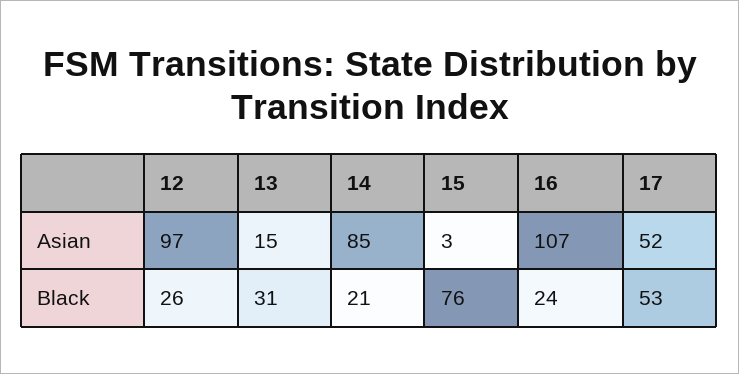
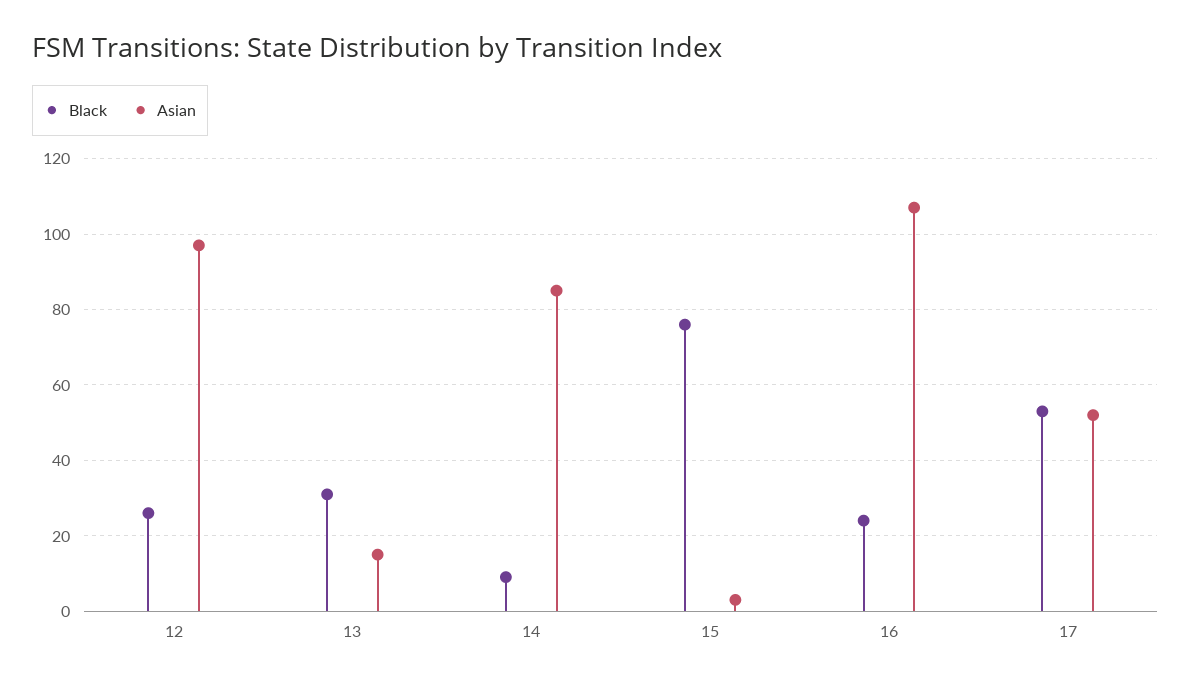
  {
    "Asian": {
      "12": 97,
      "13": 15,
      "14": 85,
      "15": 3,
      "16": 107,
      "17": 52
    },
    "Black": {
      "12": 26,
      "13": 31,
-     "14": 21,
+     "14": 10,
      "15": 76,
      "16": 24,
      "17": 53
    }
  }

